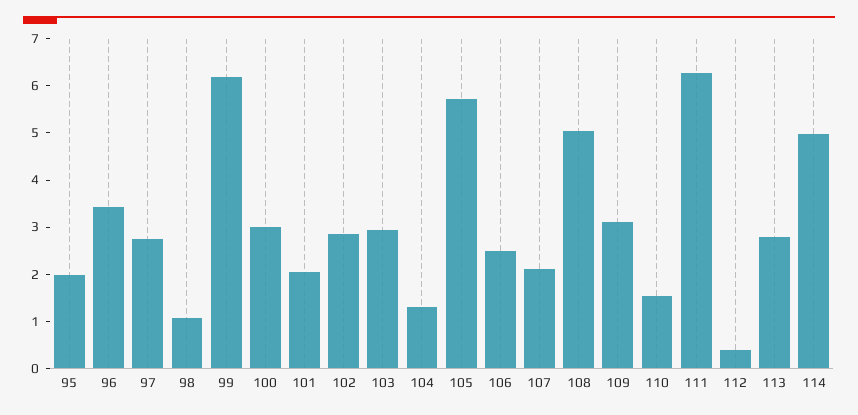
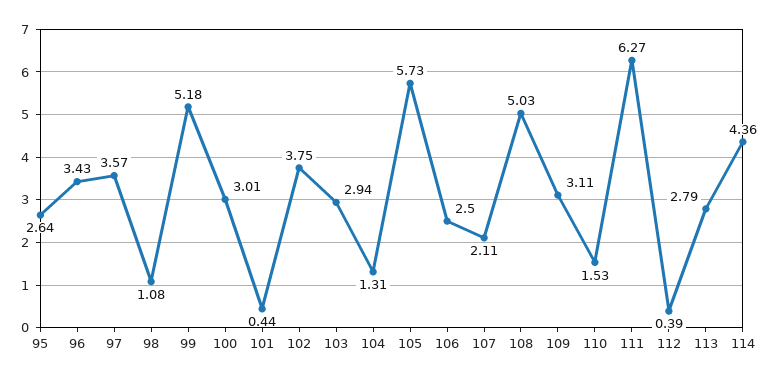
  {
-   "95": 2,
+   "95": 2.64,
    "96": 3.43,
-   "97": 2.8,
+   "97": 3.57,
    "98": 1.08,
-   "99": 6.2,
+   "99": 5.18,
    "100": 3.01,
-   "101": 2,
+   "101": 0.44,
-   "102": 2.8,
+   "102": 3.75,
    "103": 2.94,
    "104": 1.31,
    "105": 5.73,
    "106": 2.5,
    "107": 2.11,
    "108": 5.03,
    "109": 3.11,
    "110": 1.53,
    "111": 6.27,
    "112": 0.39,
    "113": 2.79,
-   "114": 5
+   "114": 4.36
  }

